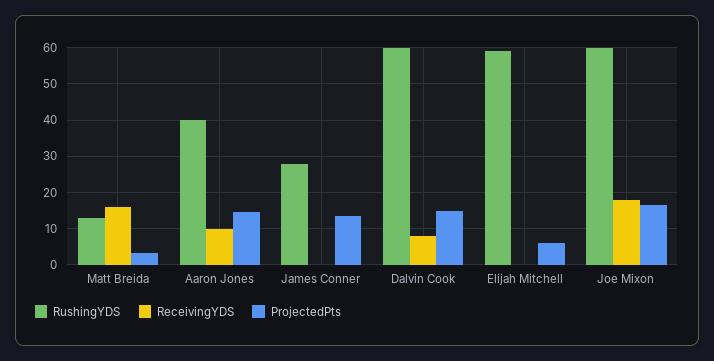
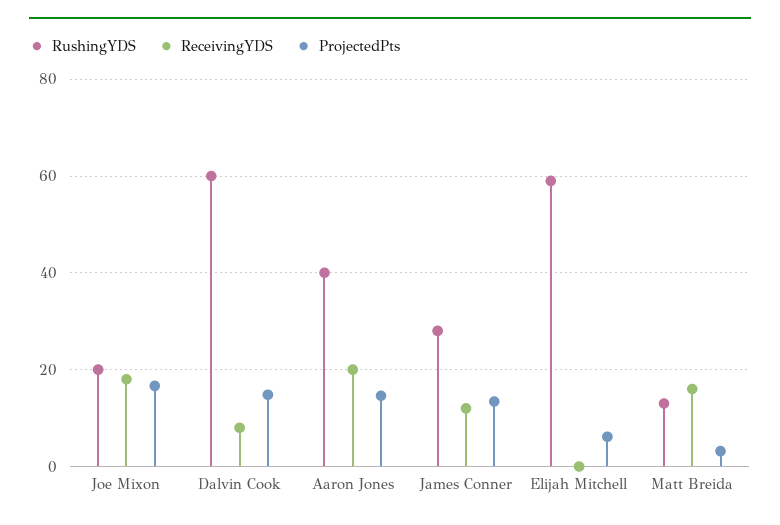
  {
    "RushingYDS": {
      "Matt Breida": 14,
      "Aaron Jones": 40,
      "James Conner": 28,
      "Dalvin Cook": 60,
      "Elijah Mitchell": 60,
-     "Joe Mixon": 60
+     "Joe Mixon": 20
    },
    "ReceivingYDS": {
      "Matt Breida": 16,
-     "Aaron Jones": 10,
+     "Aaron Jones": 20,
-     "James Conner": 0,
+     "James Conner": 12,
      "Dalvin Cook": 8,
      "Elijah Mitchell": 0,
      "Joe Mixon": 18
    },
    "ProjectedPts": {
      "Matt Breida": 4,
      "Aaron Jones": 14,
      "James Conner": 14,
      "Dalvin Cook": 14,
      "Elijah Mitchell": 6,
      "Joe Mixon": 16
    }
  }

